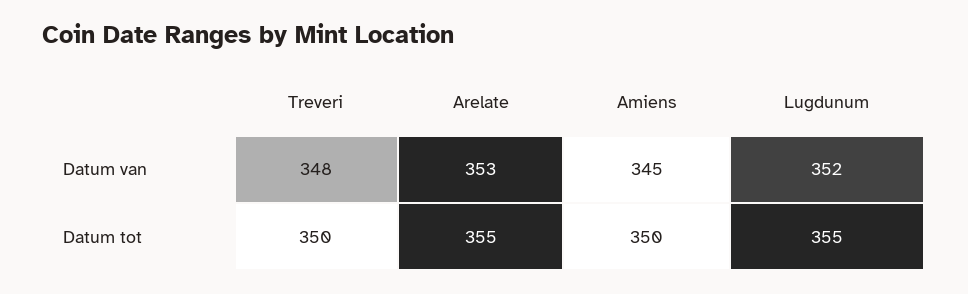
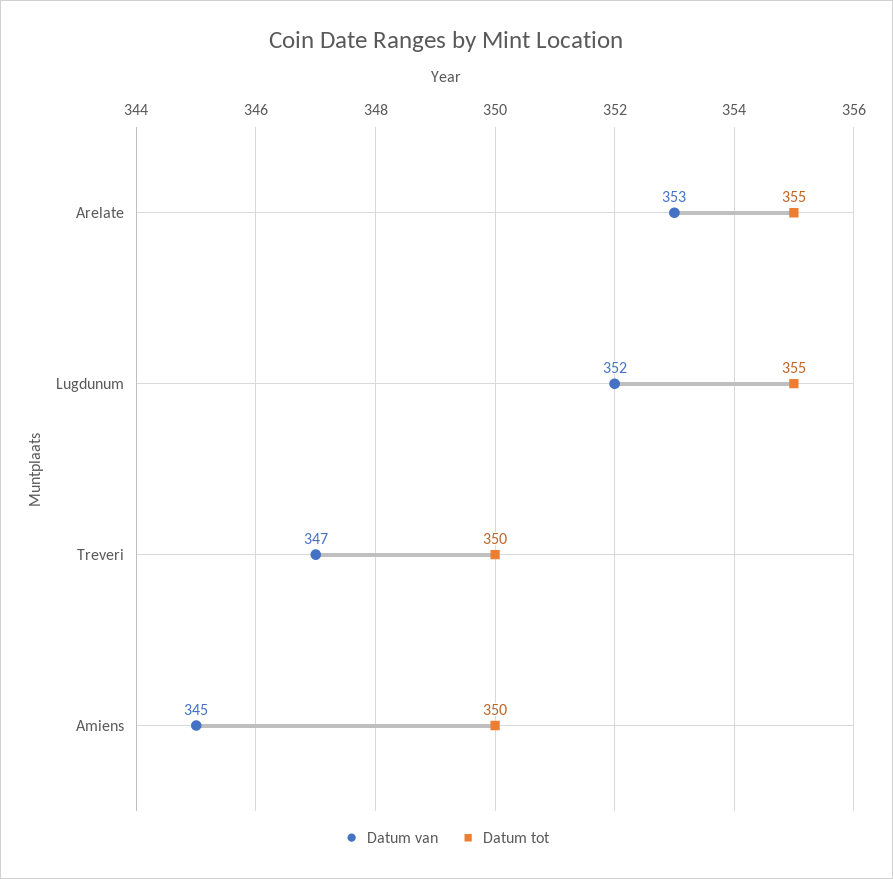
  {
    "Datum van": {
-     "Treveri": 348,
+     "Treveri": 347,
      "Arelate": 353,
      "Amiens": 345,
      "Lugdunum": 352
    },
    "Datum tot": {
      "Treveri": 350,
      "Arelate": 355,
      "Amiens": 350,
      "Lugdunum": 355
    }
  }

